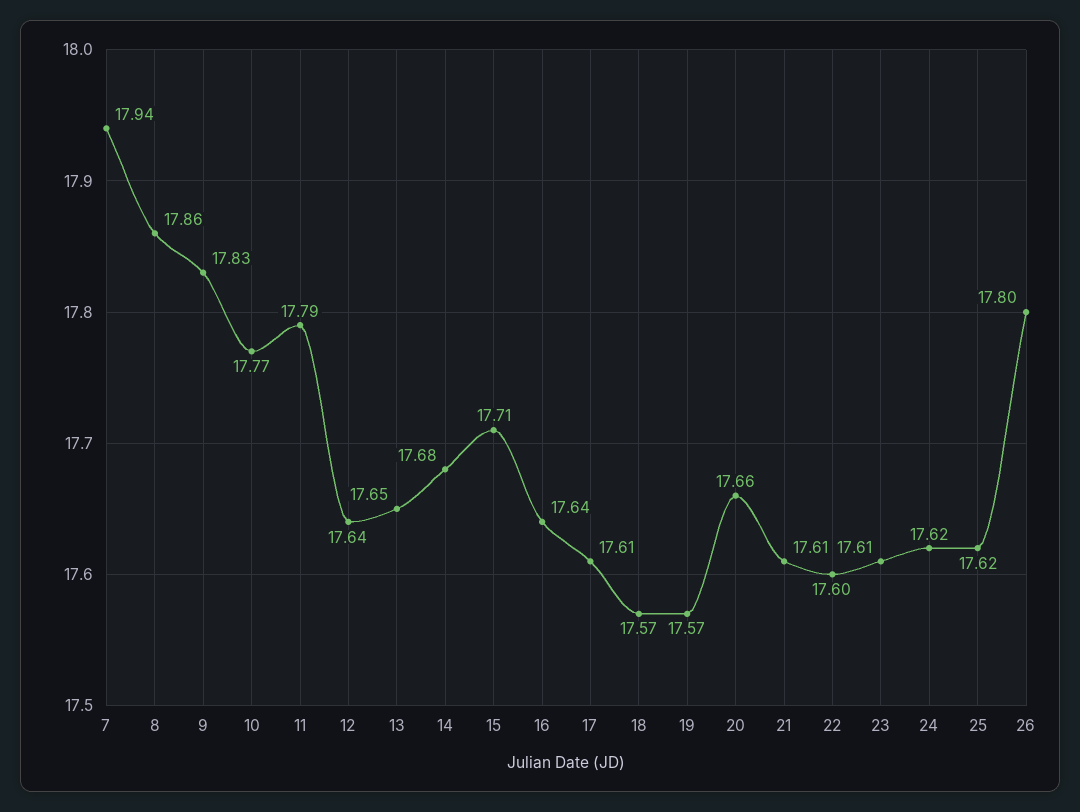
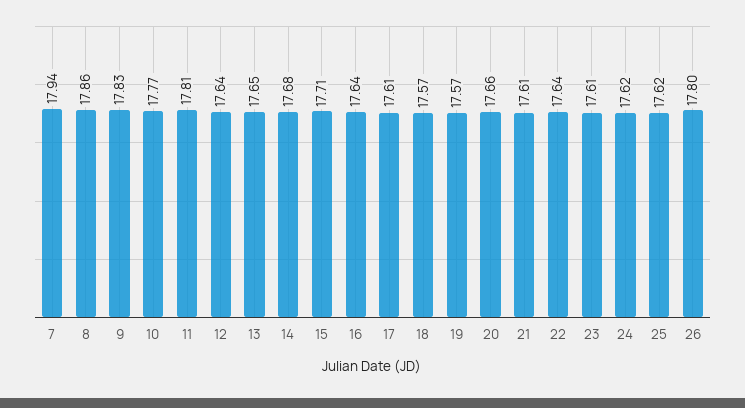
  {
    "7": 17.94,
    "8": 17.86,
    "9": 17.83,
    "10": 17.77,
-   "11": 17.79,
+   "11": 17.81,
    "12": 17.64,
    "13": 17.65,
    "14": 17.68,
    "15": 17.71,
    "16": 17.64,
    "17": 17.61,
    "18": 17.57,
    "19": 17.57,
    "20": 17.66,
    "21": 17.61,
-   "22": 17.6,
+   "22": 17.64,
    "23": 17.61,
    "24": 17.62,
    "25": 17.62,
    "26": 17.8
  }

